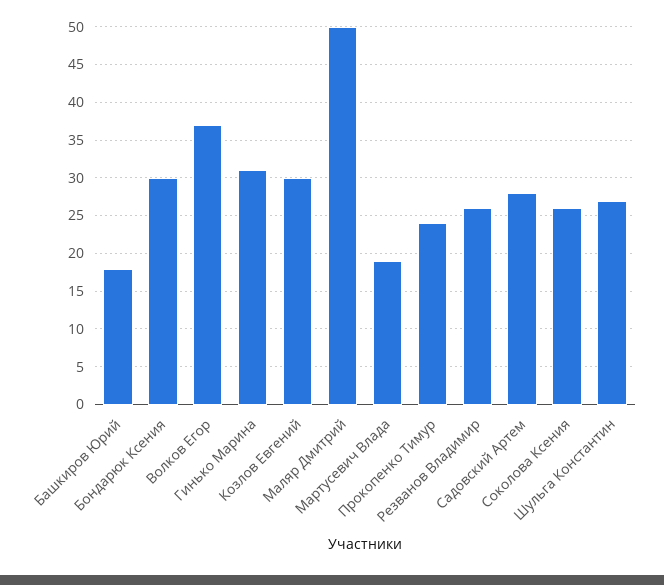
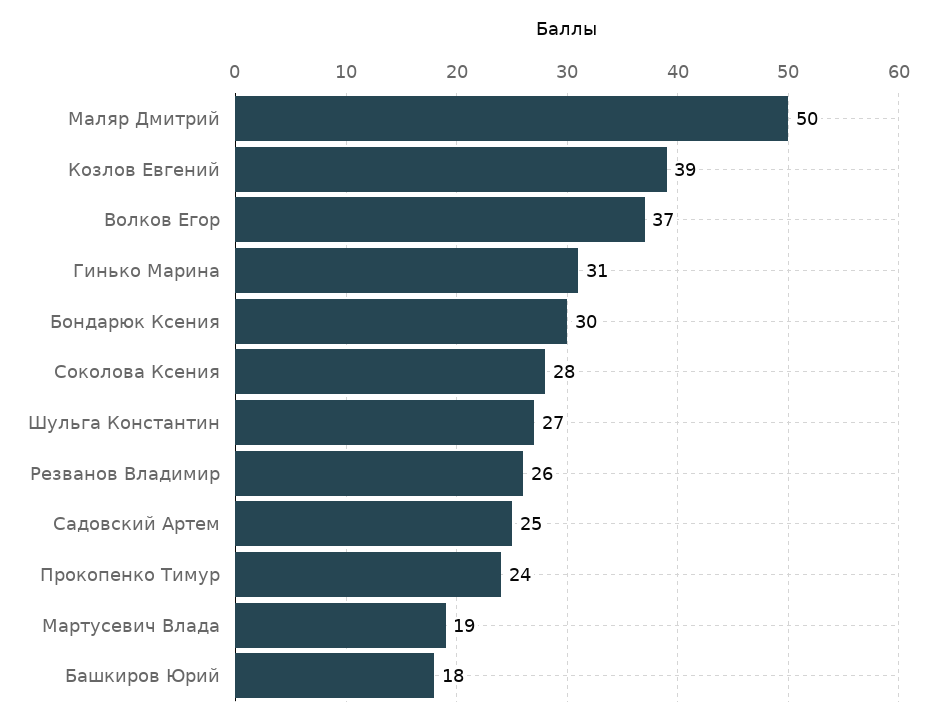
  {
    "Башкиров Юрий": 18,
    "Бондарюк Ксения": 30,
    "Волков Егор": 37,
    "Гинько Марина": 31,
-   "Козлов Евгений": 30,
+   "Козлов Евгений": 39,
    "Маляр Дмитрий": 50,
    "Мартусевич Влада": 19,
    "Прокопенко Тимур": 24,
    "Резванов Владимир": 26,
-   "Садовский Артем": 28,
+   "Садовский Артем": 25,
-   "Соколова Ксения": 26,
+   "Соколова Ксения": 28,
    "Шульга Константин": 27
  }

